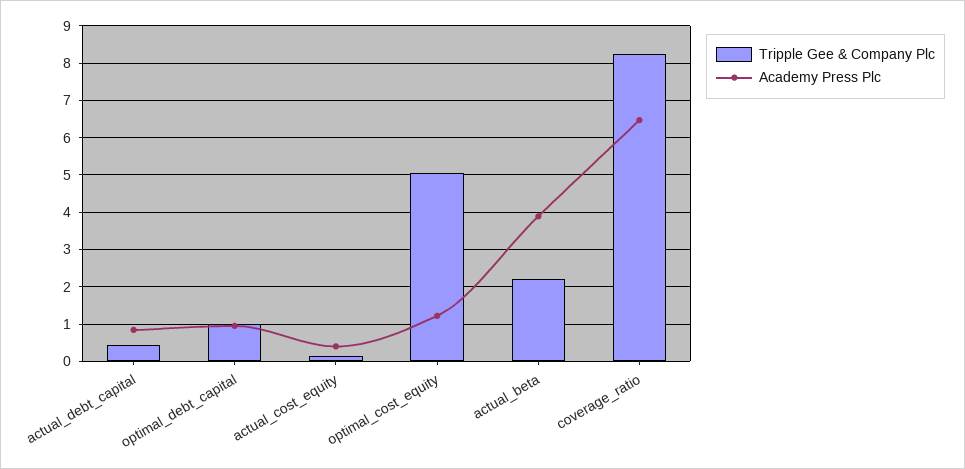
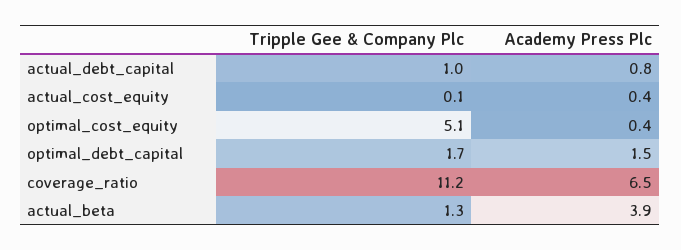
  {
    "Tripple Gee & Company Plc": {
-     "actual_debt_capital": 0.4,
+     "actual_debt_capital": 1,
-     "optimal_debt_capital": 1,
+     "optimal_debt_capital": 1.7,
      "actual_cost_equity": 0.1,
      "optimal_cost_equity": 5.1,
-     "actual_beta": 2.2,
+     "actual_beta": 1.3,
-     "coverage_ratio": 8.2
+     "coverage_ratio": 11.2
    },
    "Academy Press Plc": {
      "actual_debt_capital": 0.8,
-     "optimal_debt_capital": 1,
+     "optimal_debt_capital": 1.5,
      "actual_cost_equity": 0.4,
-     "optimal_cost_equity": 1.2,
+     "optimal_cost_equity": 0.4,
      "actual_beta": 3.9,
      "coverage_ratio": 6.5
    }
  }

